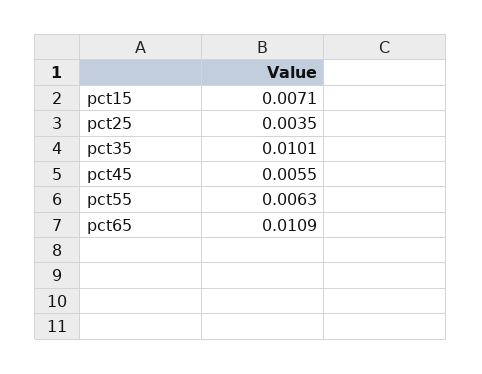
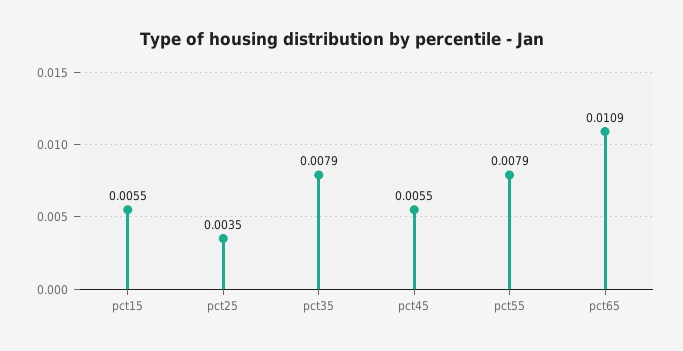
  {
-   "pct15": 0.0071,
+   "pct15": 0.0055,
    "pct25": 0.0035,
-   "pct35": 0.0101,
+   "pct35": 0.0079,
    "pct45": 0.0055,
-   "pct55": 0.0063,
+   "pct55": 0.0079,
    "pct65": 0.0109
  }

